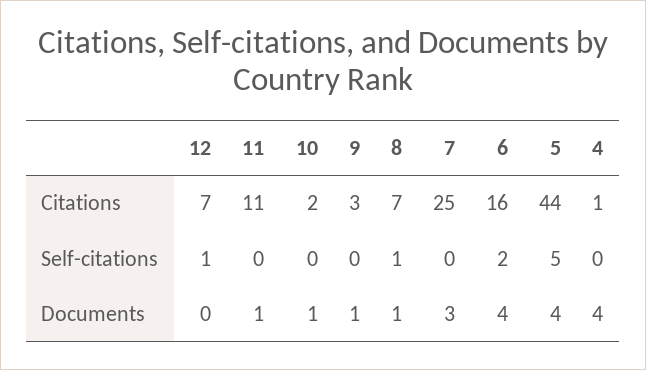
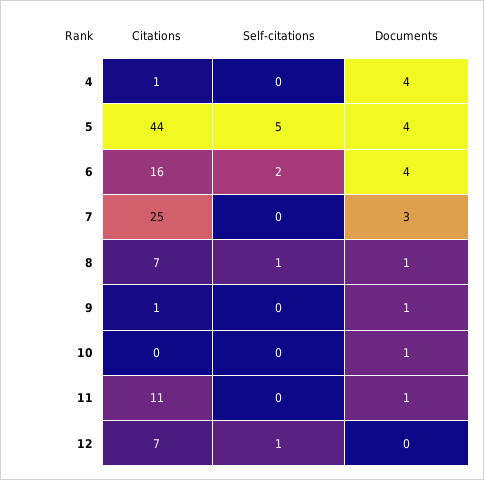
  {
    "12": {
      "Citations": 7,
      "Self-citations": 1,
      "Documents": 0
    },
    "11": {
      "Citations": 11,
      "Self-citations": 0,
      "Documents": 1
    },
    "10": {
-     "Citations": 2,
+     "Citations": 0,
      "Self-citations": 0,
      "Documents": 1
    },
    "9": {
-     "Citations": 3,
+     "Citations": 1,
      "Self-citations": 0,
      "Documents": 1
    },
    "8": {
      "Citations": 7,
      "Self-citations": 1,
      "Documents": 1
    },
    "7": {
      "Citations": 25,
      "Self-citations": 0,
      "Documents": 3
    },
    "6": {
      "Citations": 16,
      "Self-citations": 2,
      "Documents": 4
    },
    "5": {
      "Citations": 44,
      "Self-citations": 5,
      "Documents": 4
    },
    "4": {
      "Citations": 1,
      "Self-citations": 0,
      "Documents": 4
    }
  }

